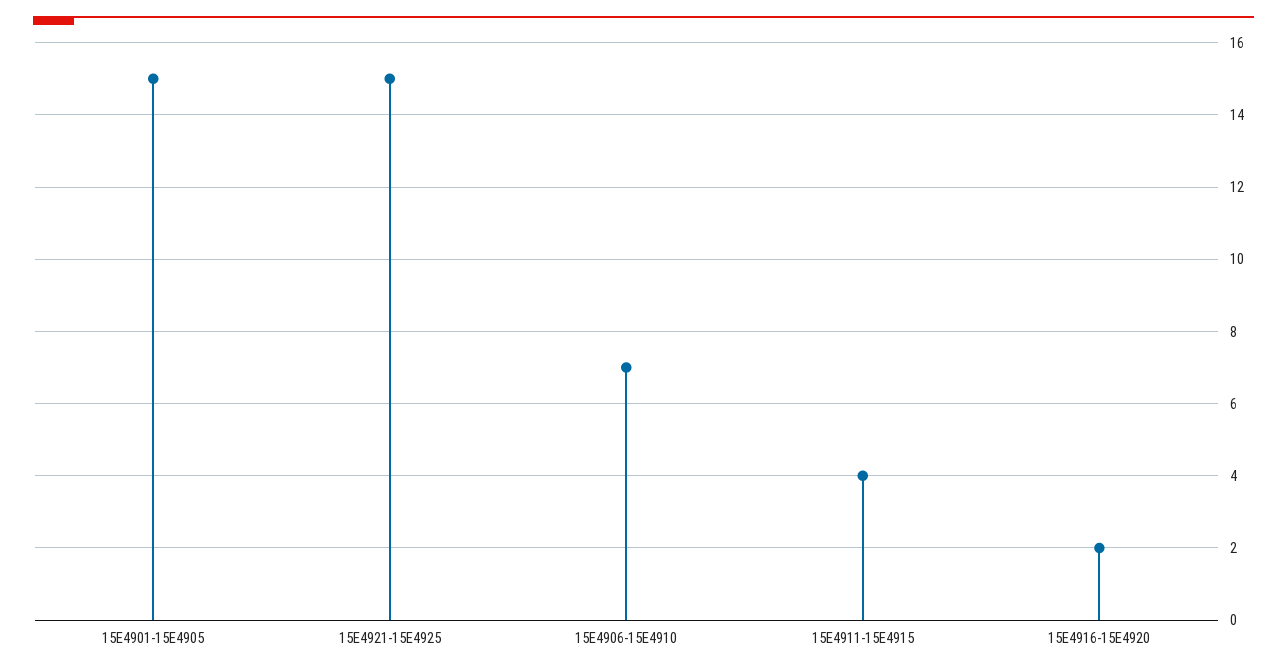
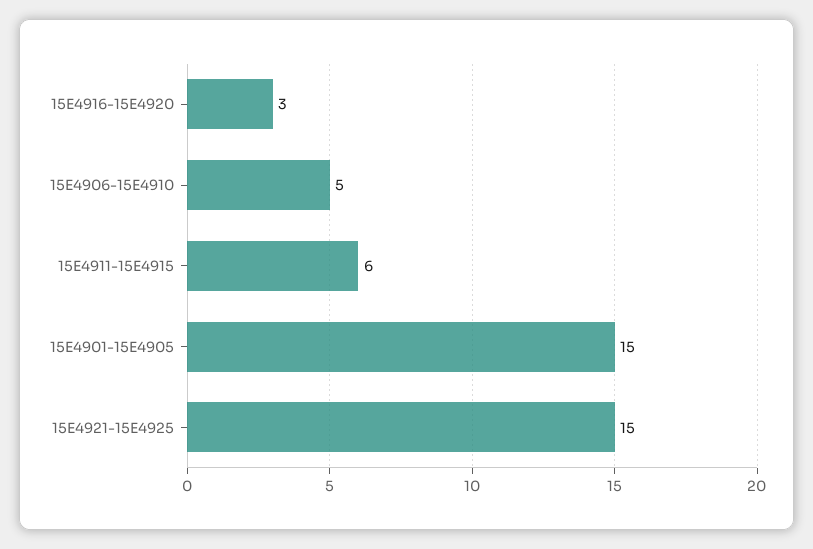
  {
    "15E4901-15E4905": 15,
    "15E4921-15E4925": 15,
-   "15E4906-15E4910": 7,
+   "15E4906-15E4910": 5,
-   "15E4911-15E4915": 4,
+   "15E4911-15E4915": 6,
-   "15E4916-15E4920": 2
+   "15E4916-15E4920": 3
  }

